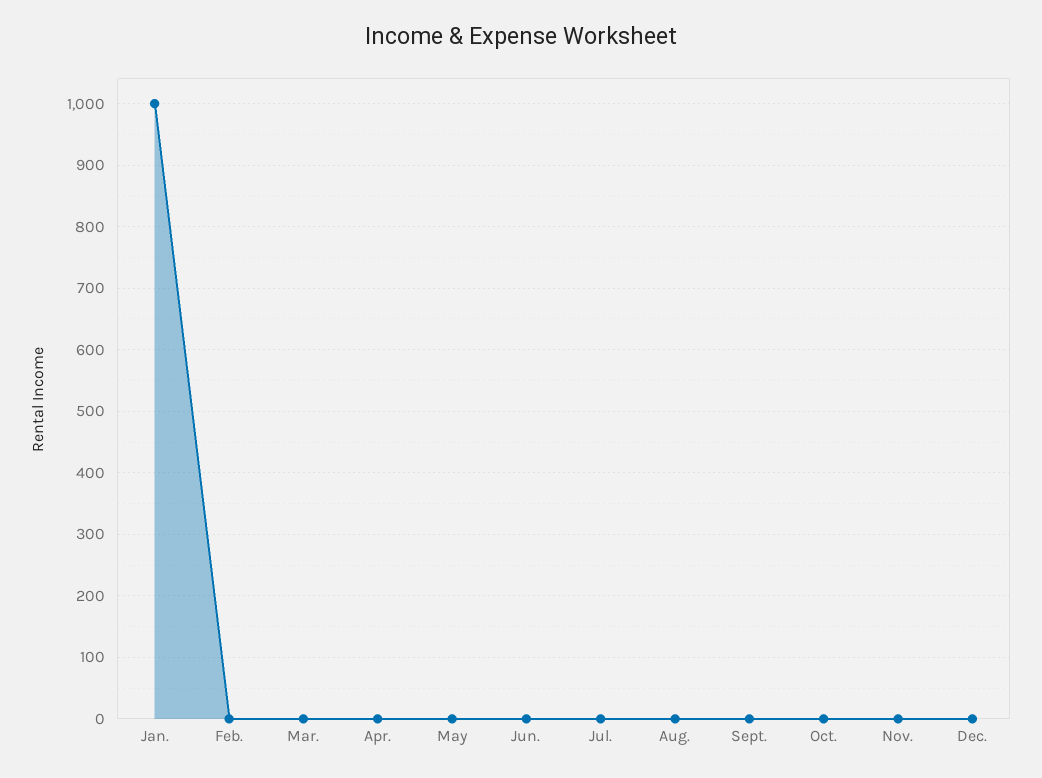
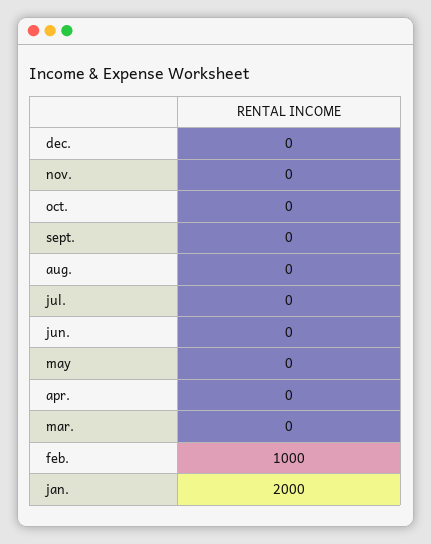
  {
-   "Jan.": 1000,
+   "Jan.": 2000,
-   "Feb.": 0,
+   "Feb.": 1000,
    "Mar.": 0,
    "Apr.": 0,
    "May": 0,
    "Jun.": 0,
    "Jul.": 0,
    "Aug.": 0,
    "Sept.": 0,
    "Oct.": 0,
    "Nov.": 0,
    "Dec.": 0
  }

